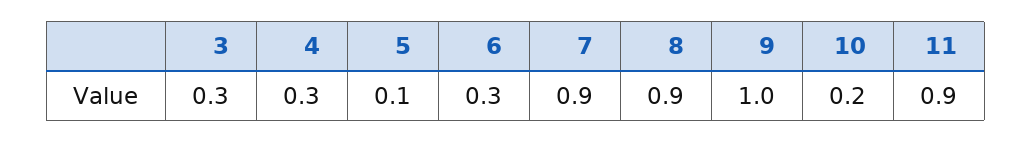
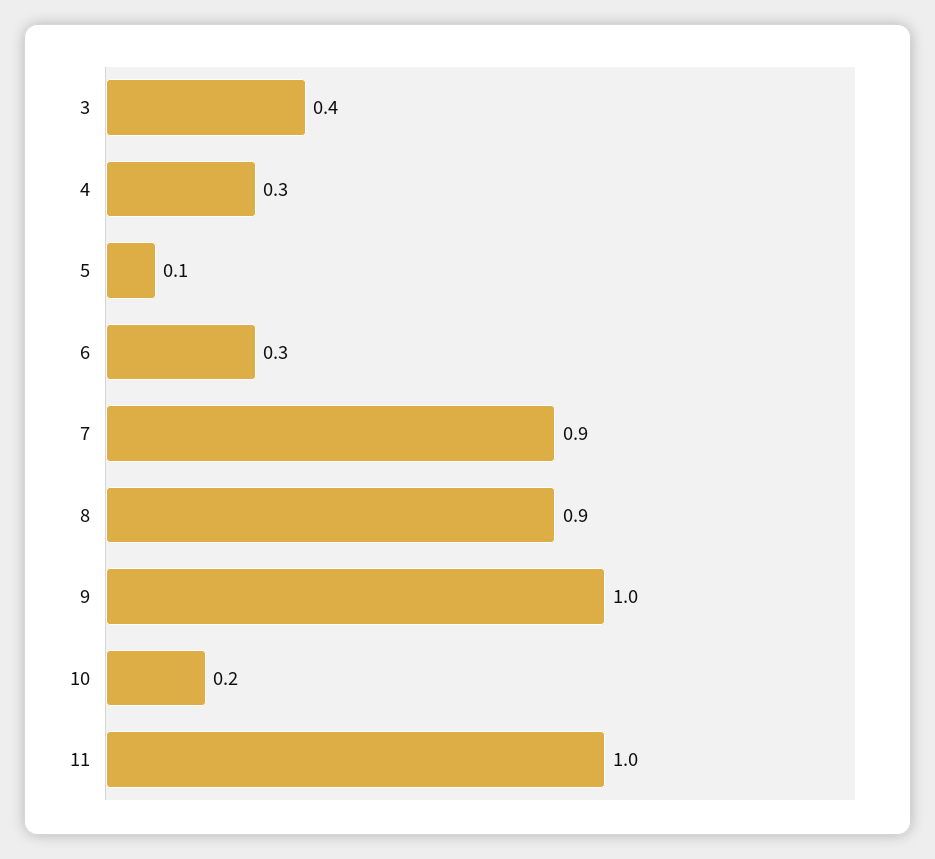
  {
-   "3": 0.3,
+   "3": 0.4,
    "4": 0.3,
    "5": 0.1,
    "6": 0.3,
    "7": 0.9,
    "8": 0.9,
    "9": 1,
    "10": 0.2,
-   "11": 0.9
+   "11": 1
  }

